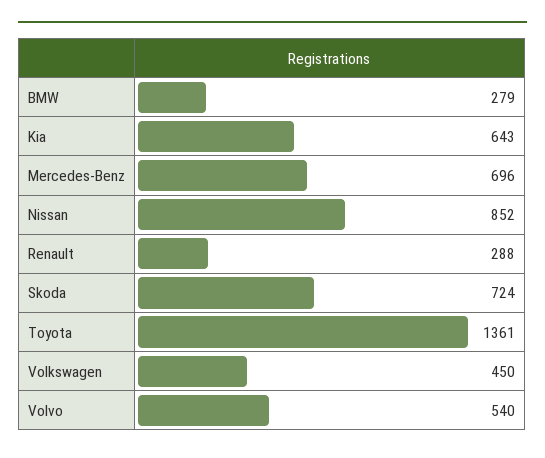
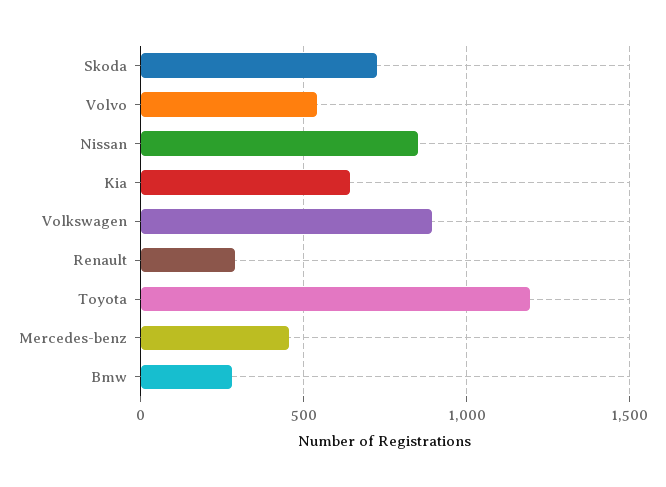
  {
    "BMW": 279,
    "Kia": 643,
-   "Mercedes-Benz": 696,
+   "Mercedes-Benz": 450,
    "Nissan": 852,
    "Renault": 288,
    "Skoda": 724,
-   "Toyota": 1361,
+   "Toyota": 1200,
-   "Volkswagen": 450,
+   "Volkswagen": 900,
    "Volvo": 540
  }

